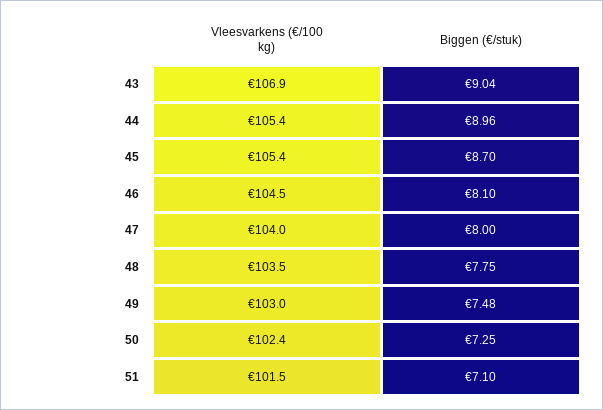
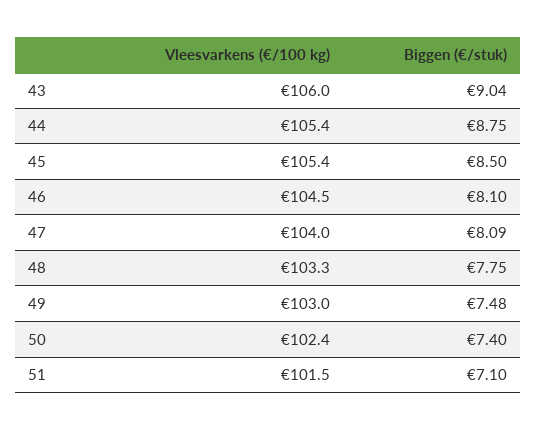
  {
    "Vleesvarkens (€/100 kg)": {
-     "43": 106.9,
+     "43": 106,
      "44": 105.4,
      "45": 105.4,
      "46": 104.5,
      "47": 104,
-     "48": 103.5,
+     "48": 103.3,
      "49": 103,
      "50": 102.4,
      "51": 101.5
    },
    "Biggen (€/stuk)": {
      "43": 9.04,
-     "44": 8.96,
+     "44": 8.75,
-     "45": 8.7,
+     "45": 8.5,
      "46": 8.1,
-     "47": 8,
+     "47": 8.09,
      "48": 7.75,
      "49": 7.48,
-     "50": 7.25,
+     "50": 7.4,
      "51": 7.1
    }
  }

